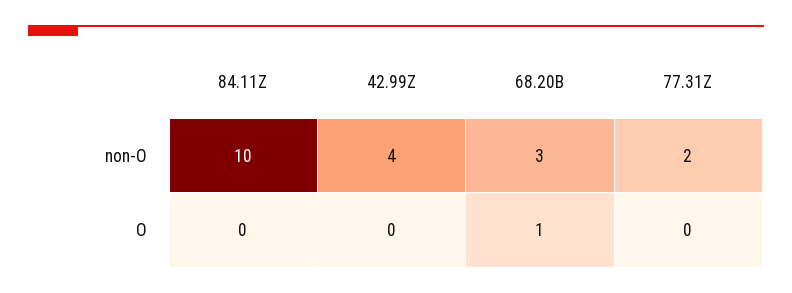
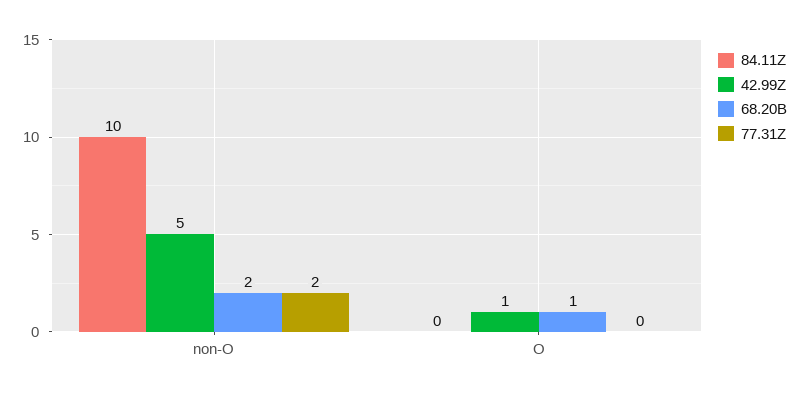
  {
    "84.11Z": {
      "non-O": 10,
      "O": 0
    },
    "42.99Z": {
-     "non-O": 4,
+     "non-O": 5,
-     "O": 0
+     "O": 1
    },
    "68.20B": {
-     "non-O": 3,
+     "non-O": 2,
      "O": 1
    },
    "77.31Z": {
      "non-O": 2,
      "O": 0
    }
  }

